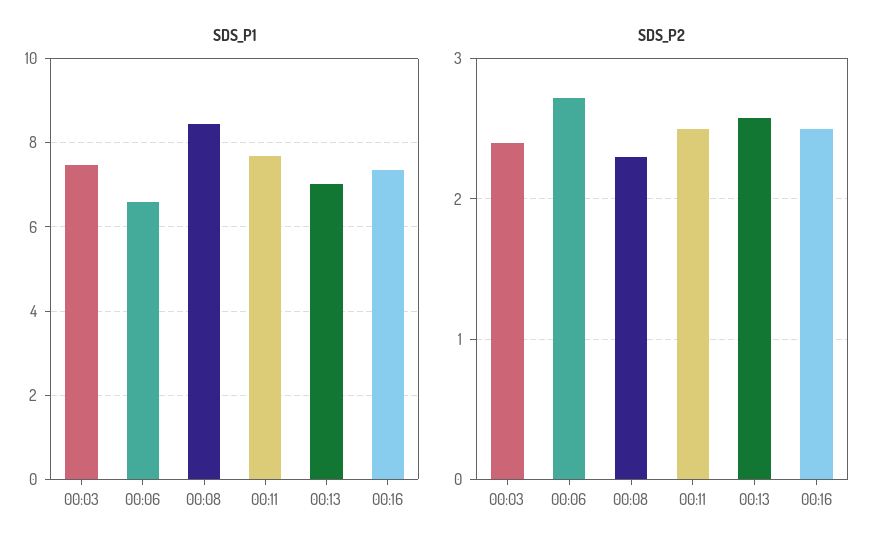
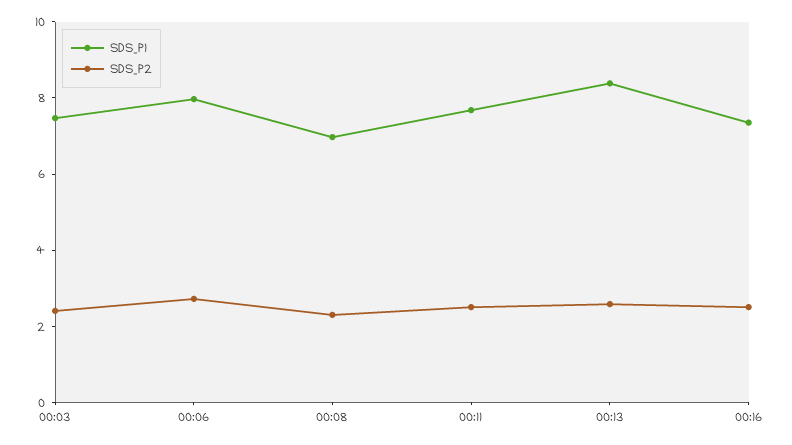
  {
    "SDS_P1": {
      "00:03": 7.4,
-     "00:06": 6.6,
+     "00:06": 8,
-     "00:08": 8.4,
+     "00:08": 7,
      "00:11": 7.6,
-     "00:13": 7,
+     "00:13": 8.5,
      "00:16": 7.4
    },
    "SDS_P2": {
      "00:03": 2.4,
      "00:06": 2.7,
      "00:08": 2.3,
      "00:11": 2.5,
      "00:13": 2.6,
      "00:16": 2.5
    }
  }

